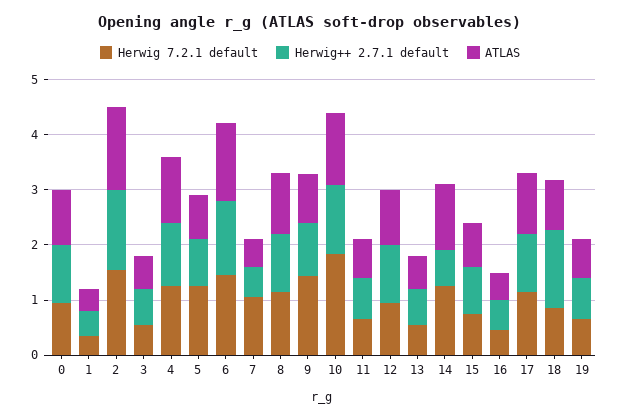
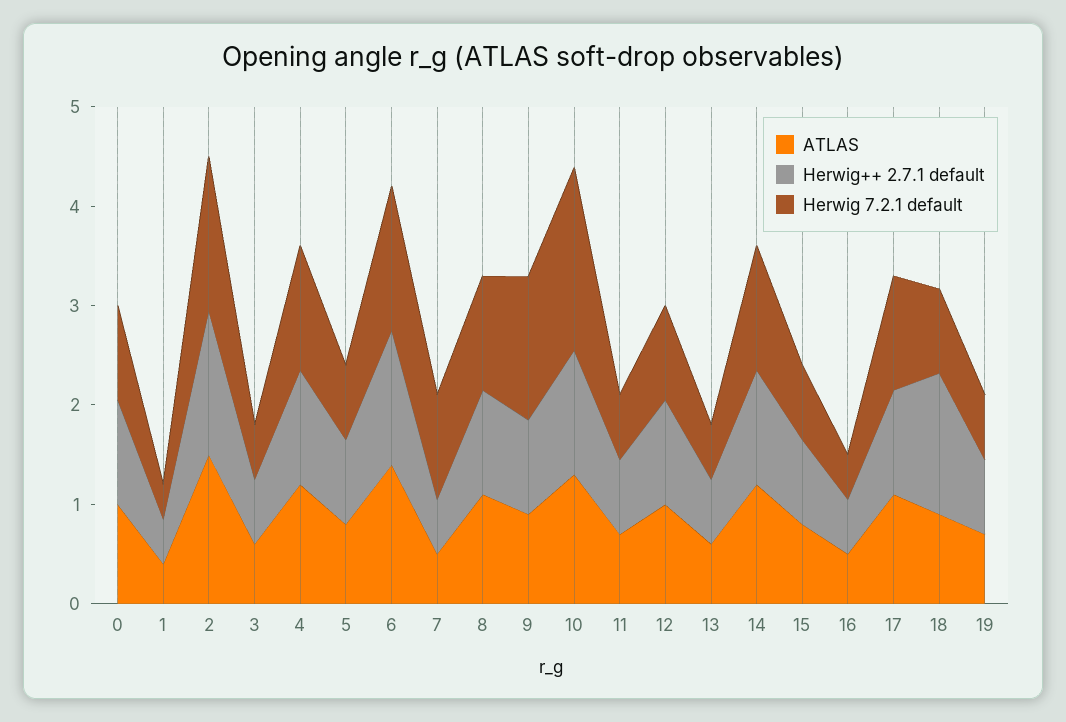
  {
    "Herwig 7.2.1 default": {
      "0": 1,
      "1": 0.4,
      "2": 1.6,
      "3": 0.6,
      "4": 1.2,
-     "5": 1.2,
+     "5": 0.8,
      "6": 1.4,
      "7": 1,
      "8": 1.2,
      "9": 1.4,
      "10": 1.8,
      "11": 0.6,
      "12": 1,
      "13": 0.6,
      "14": 1.2,
      "15": 0.8,
      "16": 0.4,
      "17": 1.2,
      "18": 0.8,
      "19": 0.6
    },
    "Herwig++ 2.7.1 default": {
      "0": 1,
      "1": 0.4,
      "2": 1.4,
      "3": 0.6,
      "4": 1.2,
      "5": 0.8,
      "6": 1.4,
      "7": 0.6,
      "8": 1,
      "9": 1,
      "10": 1.2,
      "11": 0.8,
      "12": 1,
      "13": 0.6,
-     "14": 0.6,
+     "14": 1.2,
      "15": 0.8,
      "16": 0.6,
      "17": 1,
      "18": 1.4,
      "19": 0.8
    },
    "ATLAS": {
      "0": 1,
      "1": 0.4,
      "2": 1.6,
      "3": 0.6,
      "4": 1.2,
      "5": 0.8,
      "6": 1.4,
      "7": 0.6,
      "8": 1.2,
      "9": 1,
      "10": 1.4,
      "11": 0.8,
      "12": 1,
      "13": 0.6,
      "14": 1.2,
      "15": 0.8,
      "16": 0.6,
      "17": 1.2,
      "18": 1,
      "19": 0.8
    }
  }

